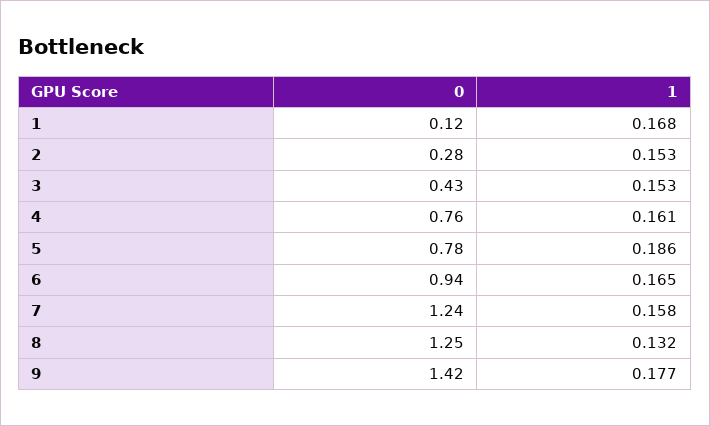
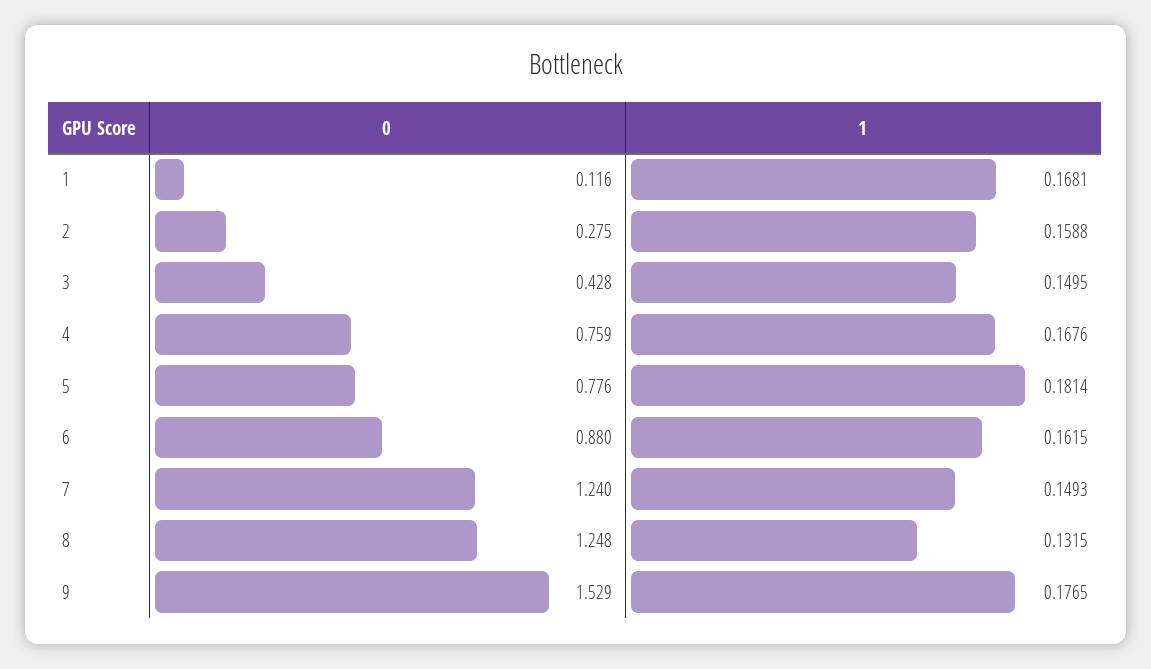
  {
    "0": {
      "1": 0.116,
      "2": 0.275,
      "3": 0.428,
      "4": 0.759,
      "5": 0.776,
-     "6": 0.94,
+     "6": 0.88,
      "7": 1.24,
      "8": 1.248,
-     "9": 1.42
+     "9": 1.529
    },
    "1": {
      "1": 0.1681,
-     "2": 0.153,
+     "2": 0.1588,
-     "3": 0.153,
+     "3": 0.1495,
-     "4": 0.161,
+     "4": 0.1676,
-     "5": 0.186,
+     "5": 0.1814,
-     "6": 0.165,
+     "6": 0.1615,
-     "7": 0.158,
+     "7": 0.1493,
      "8": 0.1315,
      "9": 0.1765
    }
  }

